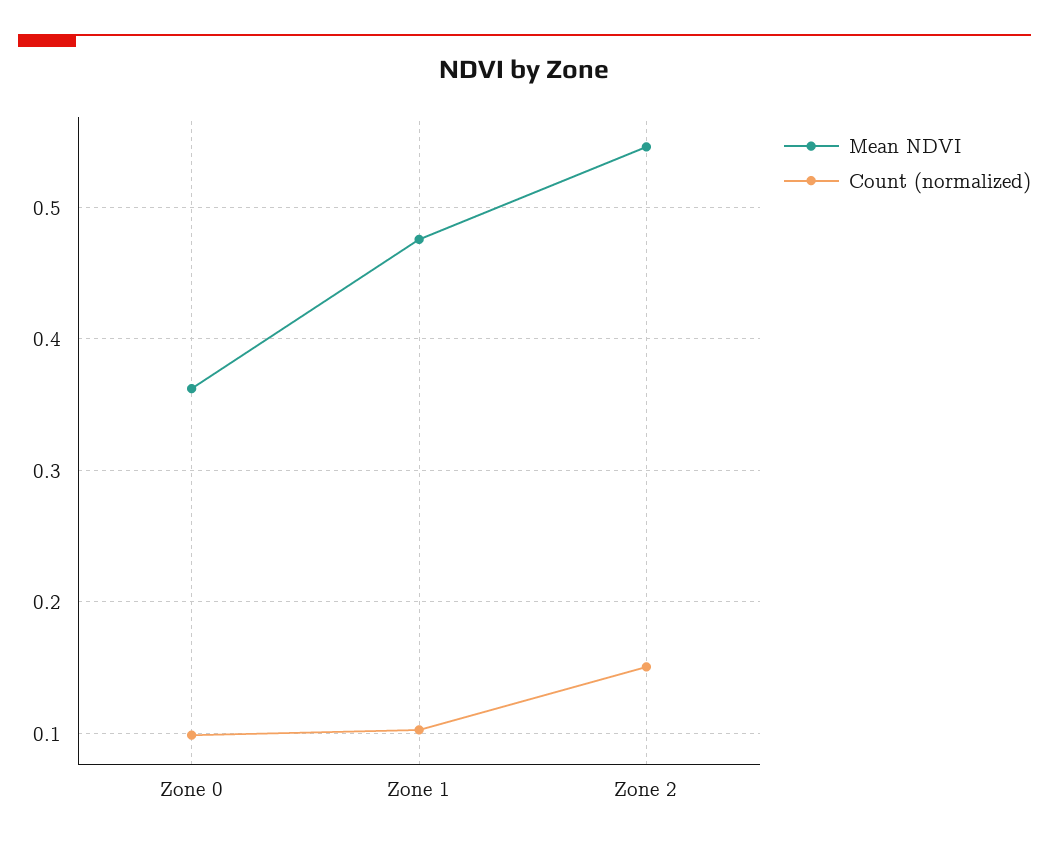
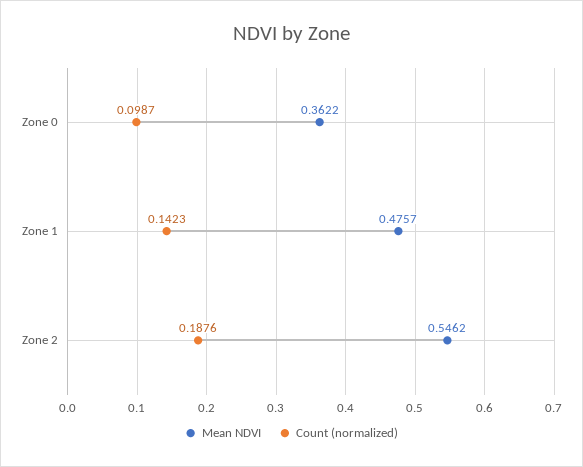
  {
    "Mean NDVI": {
      "Zone 0": 0.3622,
      "Zone 1": 0.4757,
      "Zone 2": 0.5462
    },
    "Count (normalized)": {
      "Zone 0": 0.0987,
-     "Zone 1": 0.1,
+     "Zone 1": 0.1423,
-     "Zone 2": 0.15
+     "Zone 2": 0.1876
    }
  }

